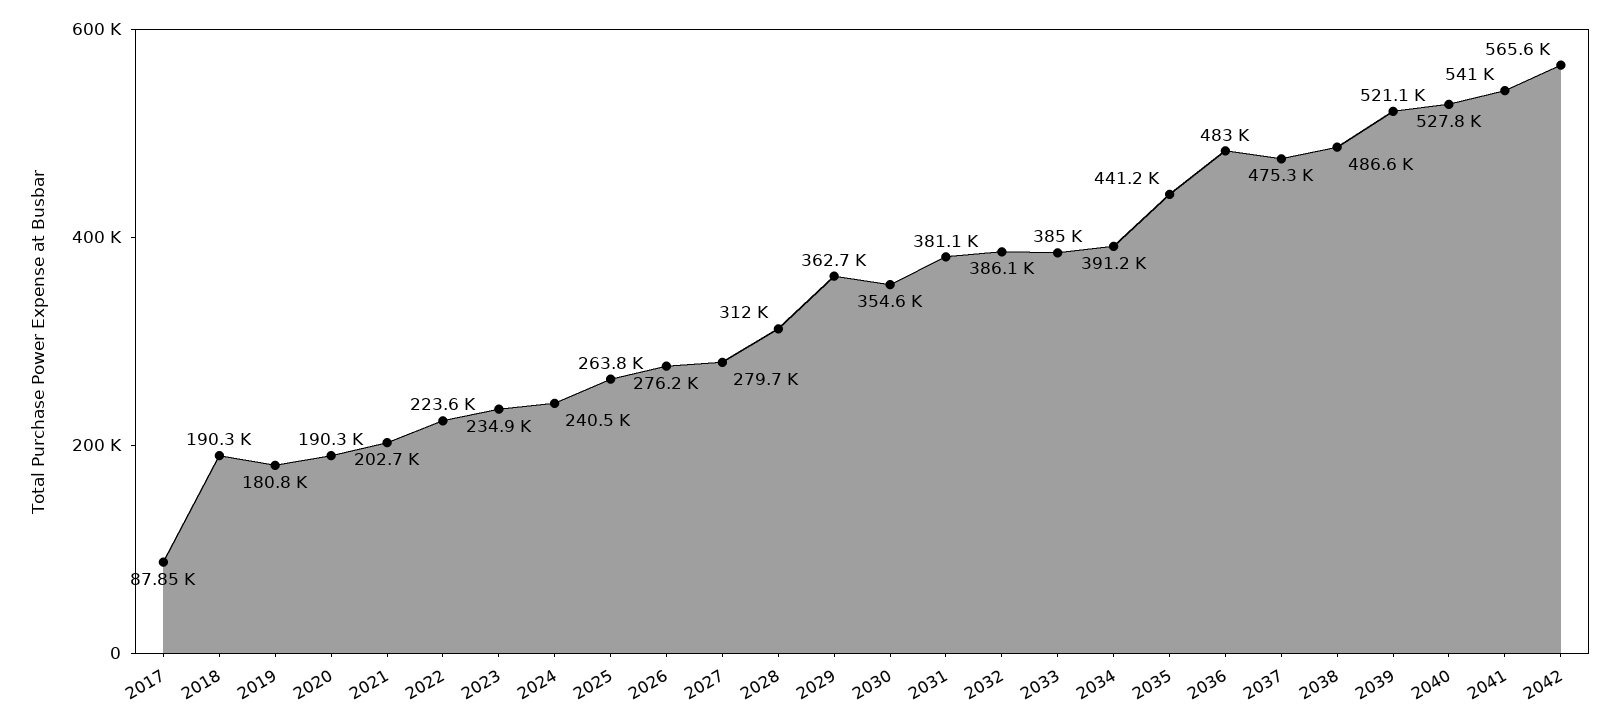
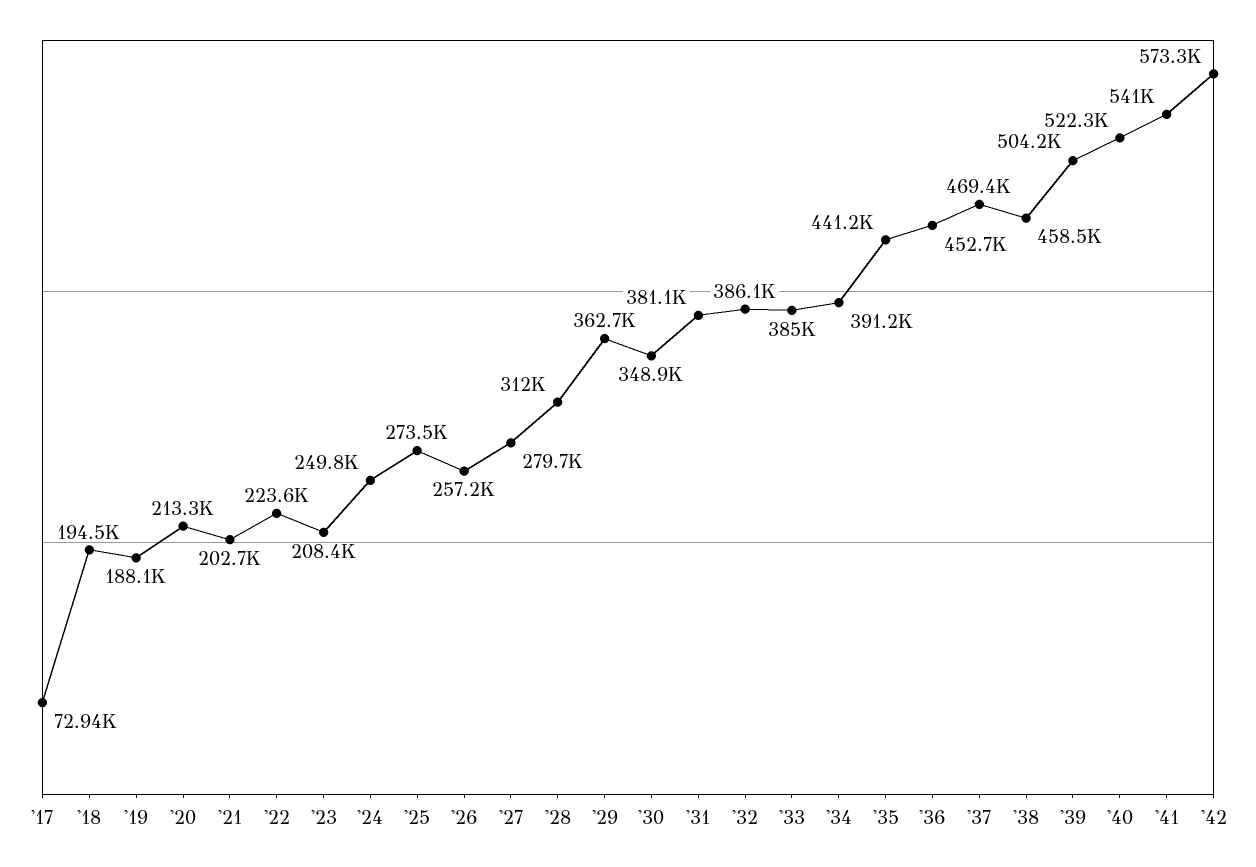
  {
-   "2017": 87850,
+   "2017": 72940,
-   "2018": 190300,
+   "2018": 194500,
-   "2019": 180800,
+   "2019": 188100,
-   "2020": 190300,
+   "2020": 213300,
    "2021": 202700,
    "2022": 223600,
-   "2023": 234900,
+   "2023": 208400,
-   "2024": 240500,
+   "2024": 249800,
-   "2025": 263800,
+   "2025": 273500,
-   "2026": 276200,
+   "2026": 257200,
    "2027": 279700,
    "2028": 312000,
    "2029": 362700,
-   "2030": 354600,
+   "2030": 348900,
    "2031": 381100,
    "2032": 386100,
    "2033": 385000,
    "2034": 391200,
    "2035": 441200,
-   "2036": 483000,
+   "2036": 452700,
-   "2037": 475300,
+   "2037": 469400,
-   "2038": 486600,
+   "2038": 458500,
-   "2039": 521100,
+   "2039": 504200,
-   "2040": 527800,
+   "2040": 522300,
    "2041": 541000,
-   "2042": 565600
+   "2042": 573300
  }

